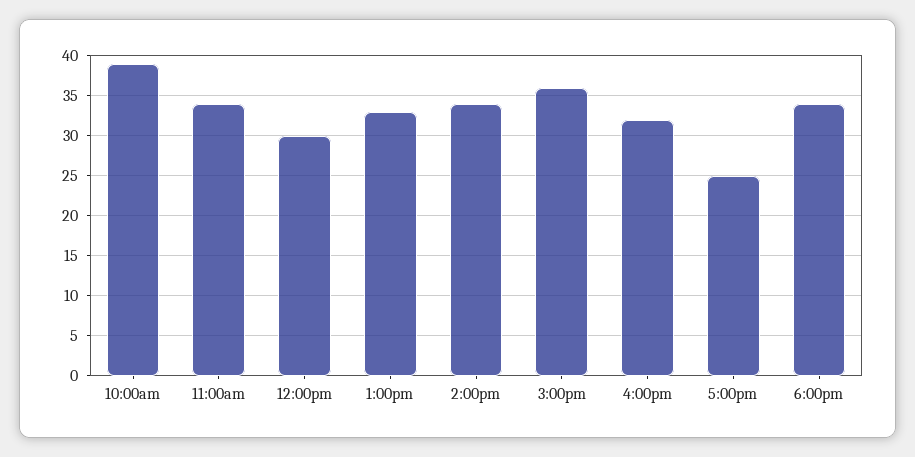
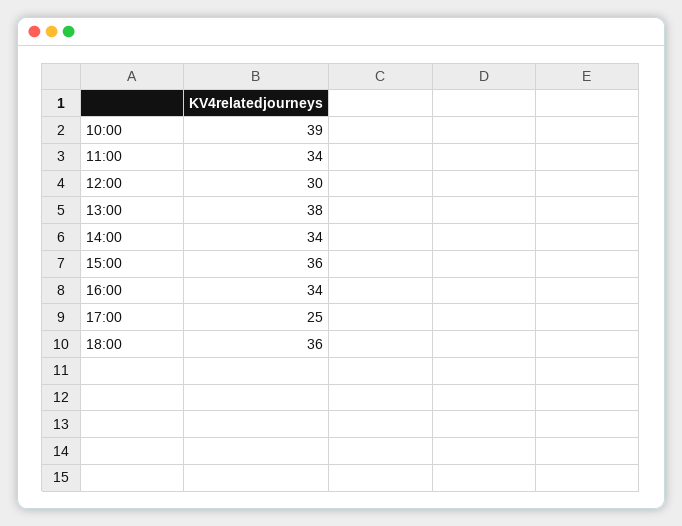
  {
    "10:00am": 39,
    "11:00am": 34,
    "12:00pm": 30,
-   "1:00pm": 33,
+   "1:00pm": 38,
    "2:00pm": 34,
    "3:00pm": 36,
-   "4:00pm": 32,
+   "4:00pm": 34,
    "5:00pm": 25,
-   "6:00pm": 34
+   "6:00pm": 36
  }

